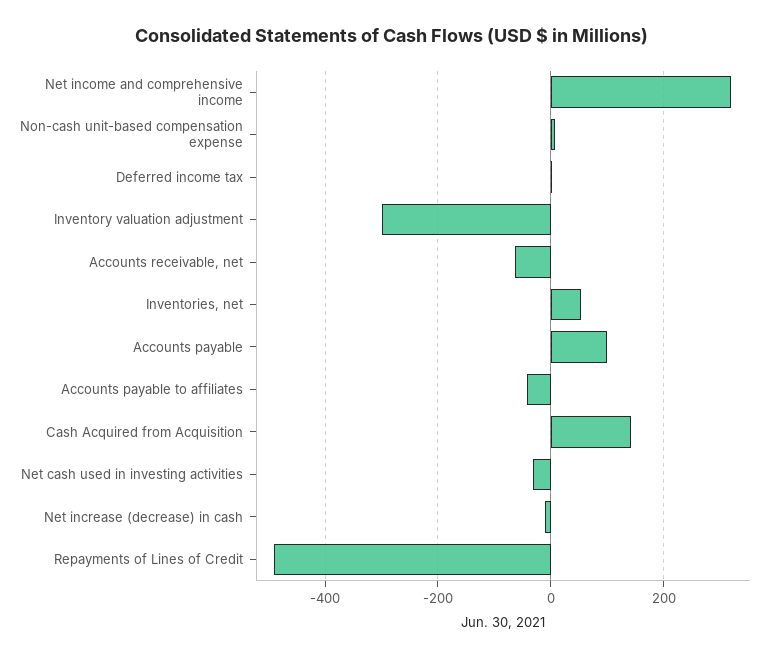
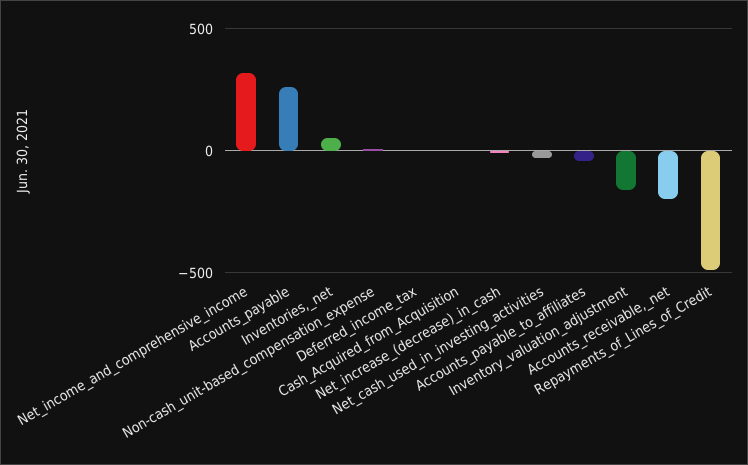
  {
    "Net income and comprehensive income": 320,
    "Non-cash unit-based compensation expense": 0,
    "Deferred income tax": 0,
-   "Inventory valuation adjustment": -300,
+   "Inventory valuation adjustment": -150,
-   "Accounts receivable, net": -60,
+   "Accounts receivable, net": -200,
    "Inventories, net": 60,
-   "Accounts payable": 100,
+   "Accounts payable": 250,
    "Accounts payable to affiliates": -40,
-   "Cash Acquired from Acquisition": 140,
+   "Cash Acquired from Acquisition": 0,
    "Net cash used in investing activities": -40,
    "Net increase (decrease) in cash": -20,
    "Repayments of Lines of Credit": -500
  }

